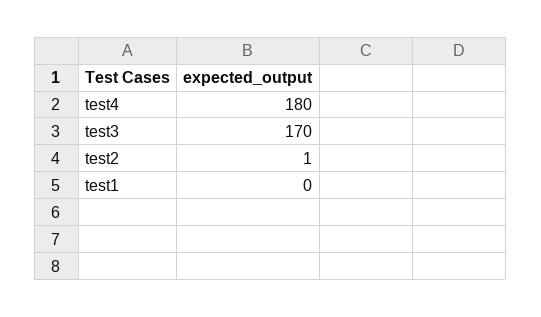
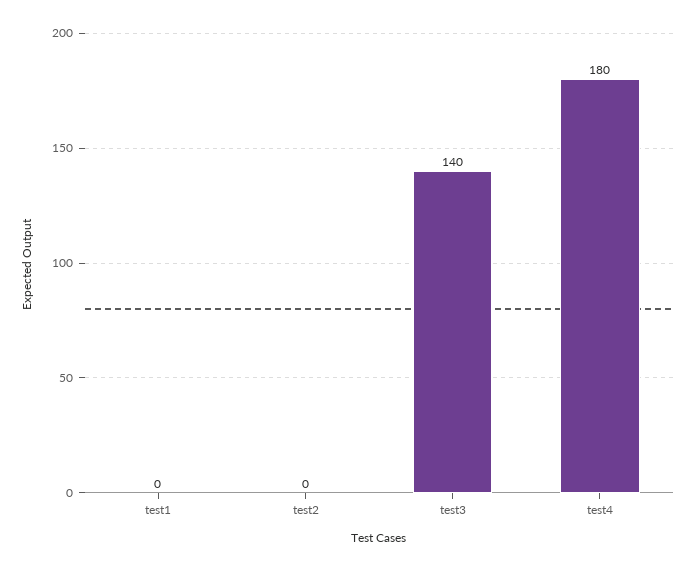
  {
    "test4": 180,
-   "test3": 170,
+   "test3": 140,
-   "test2": 1,
+   "test2": 0,
    "test1": 0
  }

